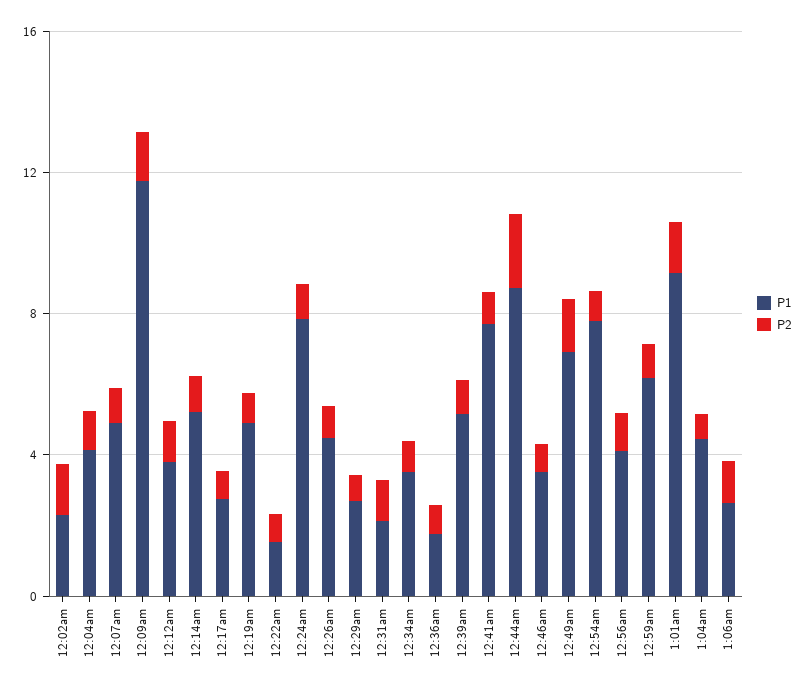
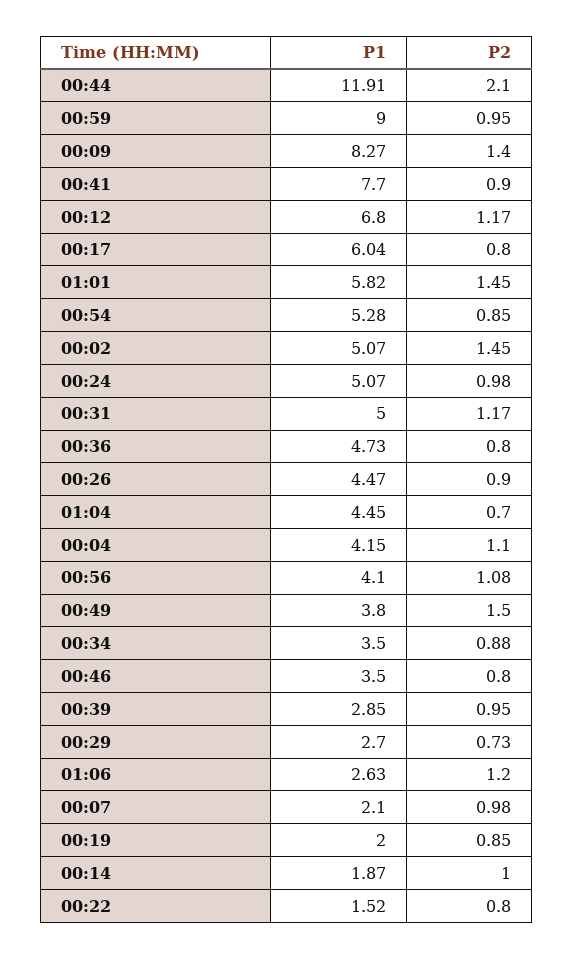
  {
    "P1": {
-     "12:02am": 2,
+     "12:02am": 5.07,
      "12:04am": 4.15,
-     "12:07am": 5,
+     "12:07am": 2.1,
-     "12:09am": 12,
+     "12:09am": 8.27,
-     "12:12am": 4,
+     "12:12am": 6.8,
-     "12:14am": 5,
+     "12:14am": 1.87,
-     "12:17am": 3,
+     "12:17am": 6.04,
-     "12:19am": 5,
+     "12:19am": 2,
      "12:22am": 1.52,
-     "12:24am": 8,
+     "12:24am": 5.07,
      "12:26am": 4.47,
      "12:29am": 2.7,
-     "12:31am": 2,
+     "12:31am": 5,
      "12:34am": 3.5,
-     "12:36am": 2,
+     "12:36am": 4.73,
-     "12:39am": 5,
+     "12:39am": 2.85,
      "12:41am": 7.7,
-     "12:44am": 9,
+     "12:44am": 11.91,
      "12:46am": 3.5,
-     "12:49am": 7,
+     "12:49am": 3.8,
-     "12:54am": 8,
+     "12:54am": 5.28,
      "12:56am": 4.1,
-     "12:59am": 6,
+     "12:59am": 9,
-     "1:01am": 9,
+     "1:01am": 5.82,
      "1:04am": 4.45,
      "1:06am": 2.63
    },
    "P2": {
      "12:02am": 1.45,
      "12:04am": 1.1,
      "12:07am": 0.98,
      "12:09am": 1.4,
      "12:12am": 1.17,
      "12:14am": 1,
      "12:17am": 0.8,
      "12:19am": 0.85,
      "12:22am": 0.8,
      "12:24am": 0.98,
      "12:26am": 0.9,
      "12:29am": 0.73,
      "12:31am": 1.17,
      "12:34am": 0.88,
      "12:36am": 0.8,
      "12:39am": 0.95,
      "12:41am": 0.9,
      "12:44am": 2.1,
      "12:46am": 0.8,
      "12:49am": 1.5,
      "12:54am": 0.85,
      "12:56am": 1.08,
      "12:59am": 0.95,
      "1:01am": 1.45,
      "1:04am": 0.7,
      "1:06am": 1.2
    }
  }

